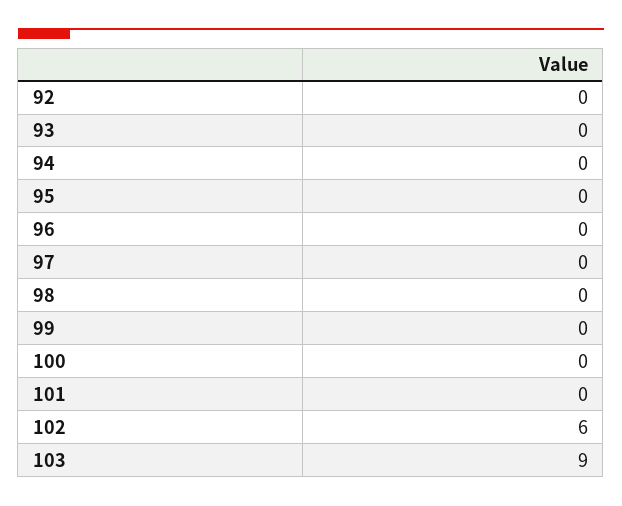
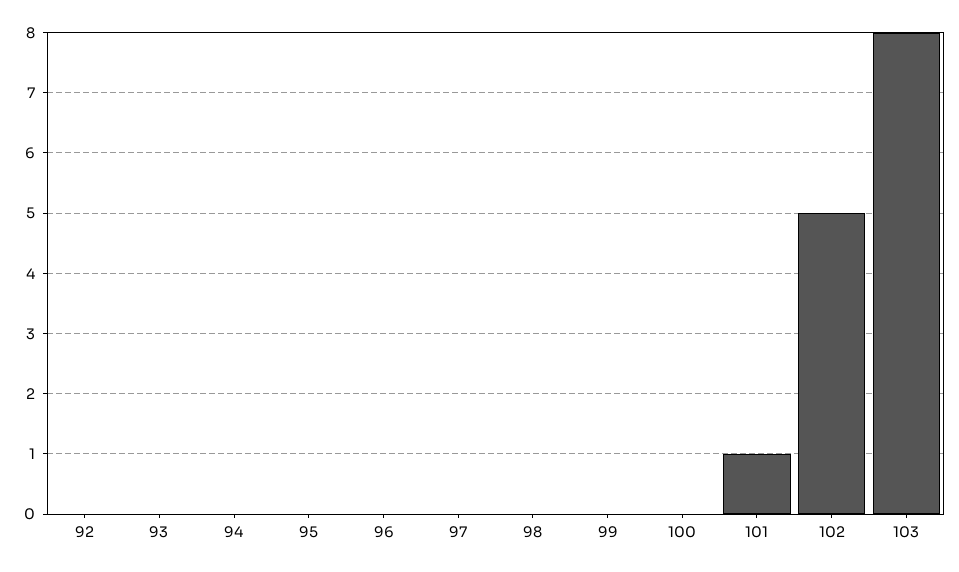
  {
    "92": 0,
    "93": 0,
    "94": 0,
    "95": 0,
    "96": 0,
    "97": 0,
    "98": 0,
    "99": 0,
    "100": 0,
-   "101": 0,
+   "101": 1,
-   "102": 6,
+   "102": 5,
-   "103": 9
+   "103": 8
  }

